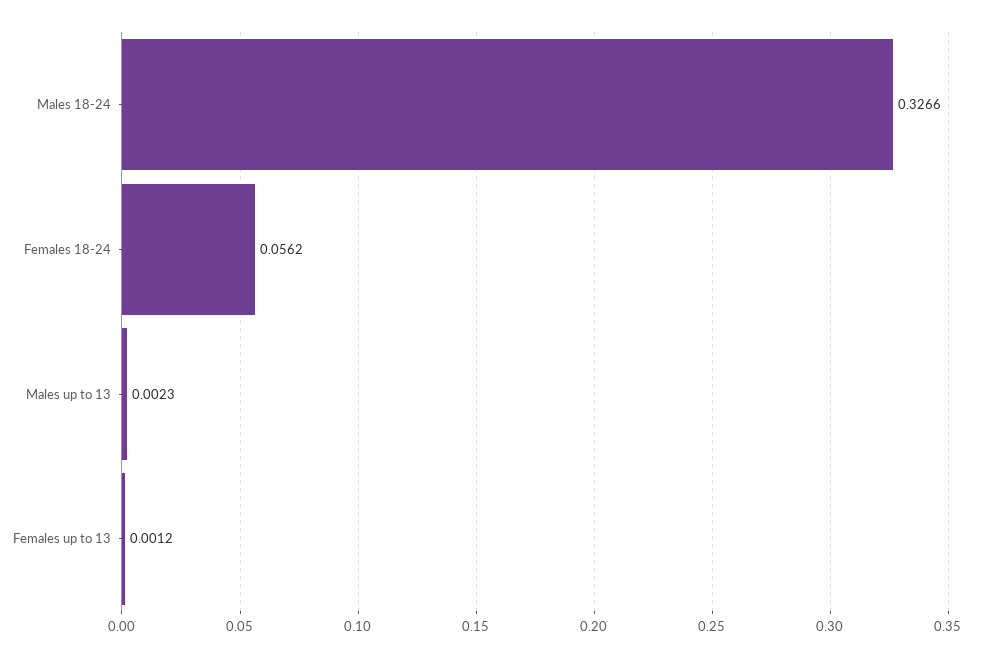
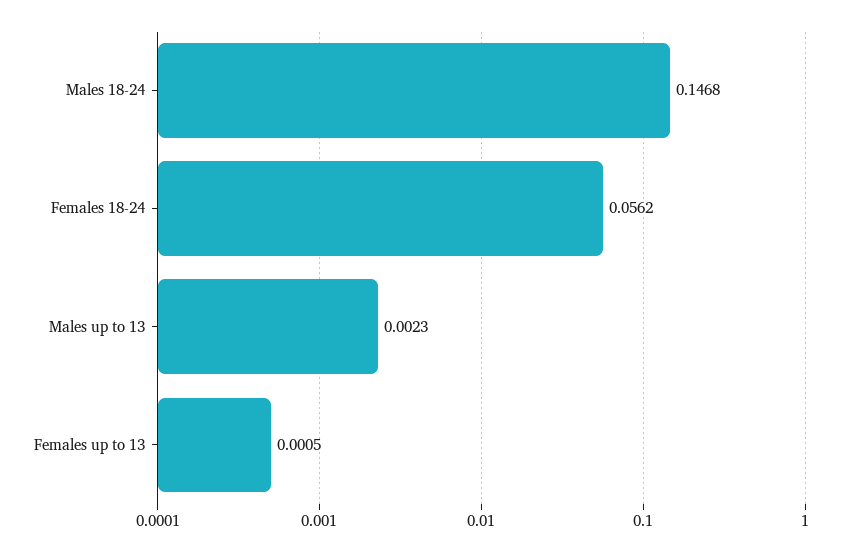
  {
-   "Males 18-24": 0.3266,
+   "Males 18-24": 0.1468,
    "Females 18-24": 0.0562,
    "Males up to 13": 0.0023,
-   "Females up to 13": 0.0012
+   "Females up to 13": 0.0005
  }

